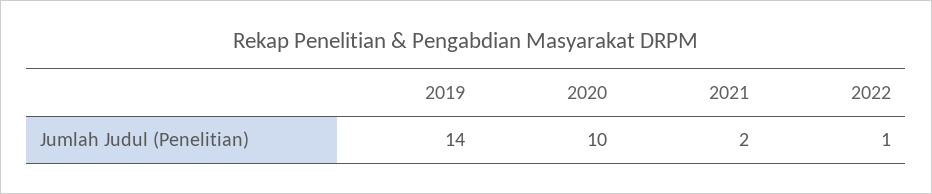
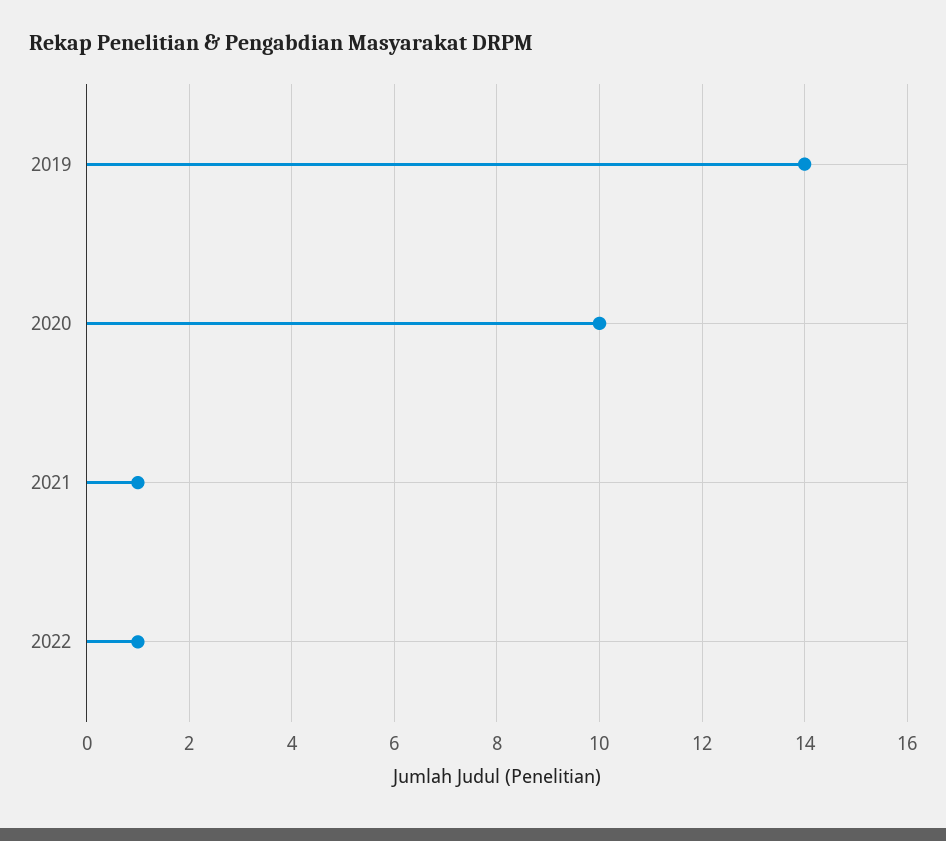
  {
    "2019": 14,
    "2020": 10,
-   "2021": 2,
+   "2021": 1,
    "2022": 1
  }

